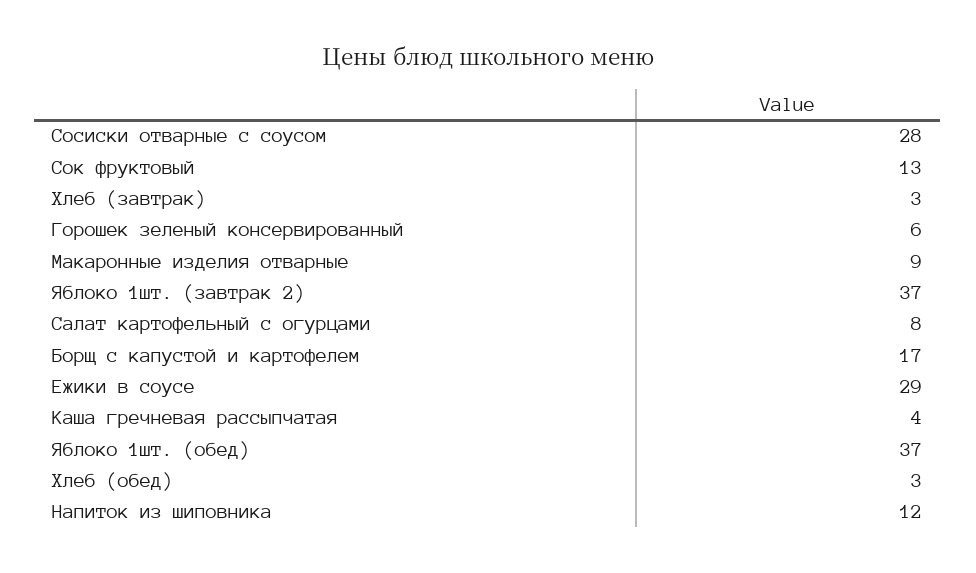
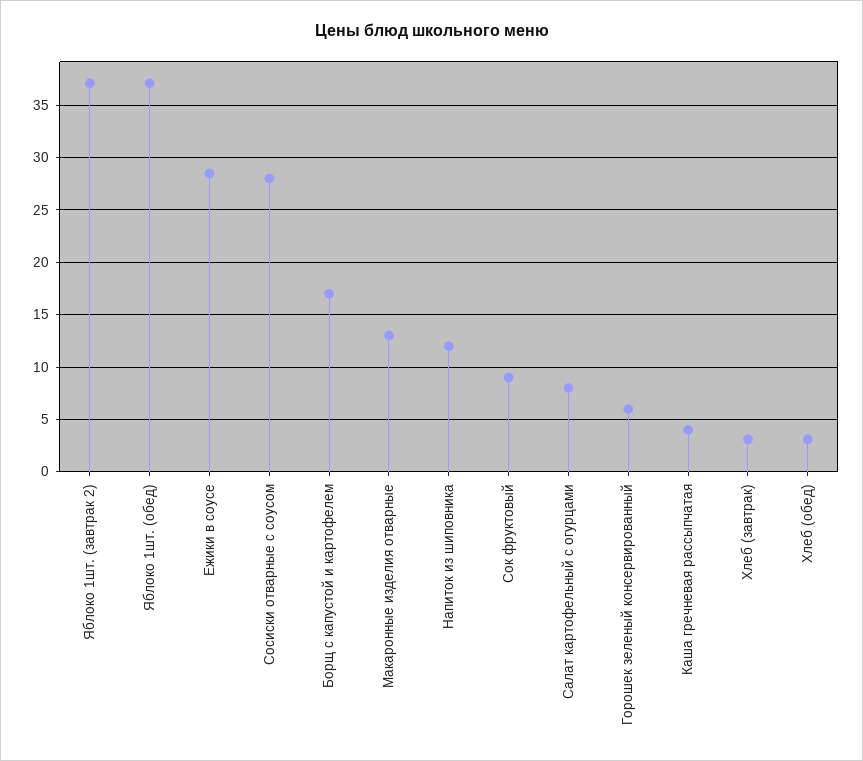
  {
    "Сосиски отварные с соусом": 28,
-   "Сок фруктовый": 13,
+   "Сок фруктовый": 9,
    "Хлеб (завтрак)": 3,
    "Горошек зеленый консервированный": 6,
-   "Макаронные изделия отварные": 9,
+   "Макаронные изделия отварные": 13,
    "Яблоко 1шт. (завтрак 2)": 37,
    "Салат картофельный с огурцами": 8,
    "Борщ с капустой и картофелем": 17,
    "Ежики в соусе": 29,
    "Каша гречневая рассыпчатая": 4,
    "Яблоко 1шт. (обед)": 37,
    "Хлеб (обед)": 3,
    "Напиток из шиповника": 12
  }

